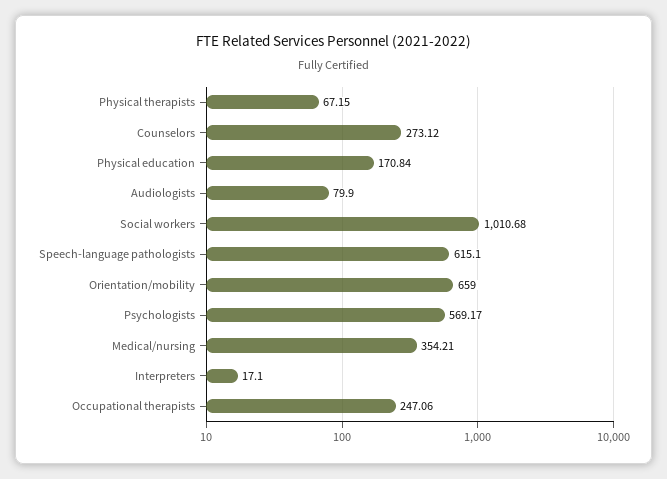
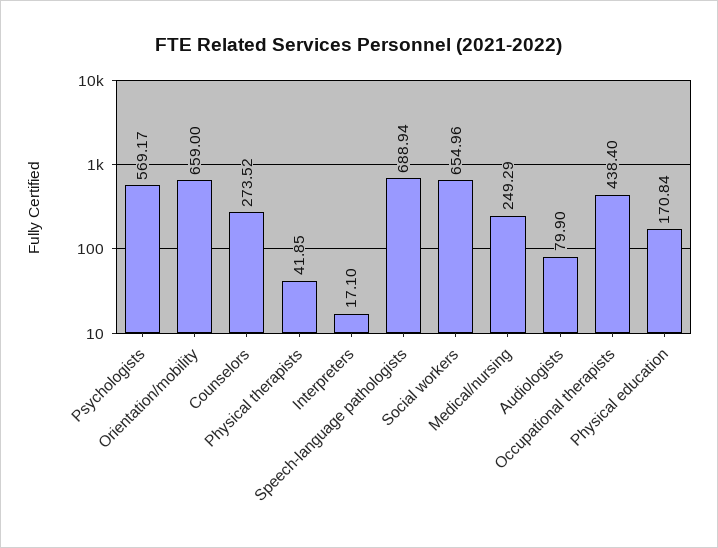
  {
-   "Physical therapists": 67.15,
+   "Physical therapists": 41.85,
-   "Counselors": 273.12,
+   "Counselors": 273.52,
    "Physical education": 170.84,
    "Audiologists": 79.9,
-   "Social workers": 1010.68,
+   "Social workers": 654.96,
-   "Speech-language pathologists": 615.1,
+   "Speech-language pathologists": 688.94,
    "Orientation/mobility": 659,
    "Psychologists": 569.17,
-   "Medical/nursing": 354.21,
+   "Medical/nursing": 249.29,
    "Interpreters": 17.1,
-   "Occupational therapists": 247.06
+   "Occupational therapists": 438.4
  }

